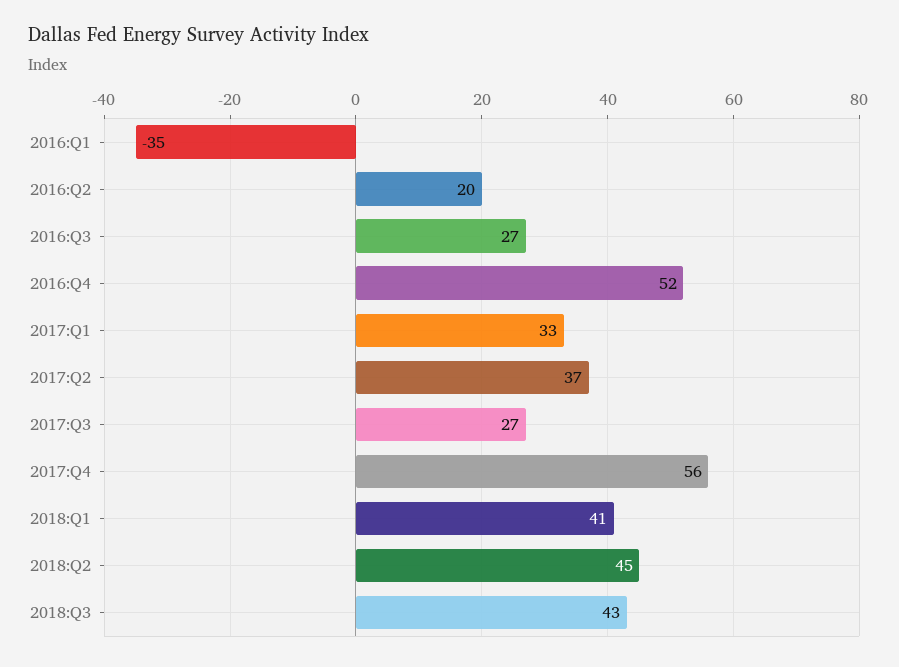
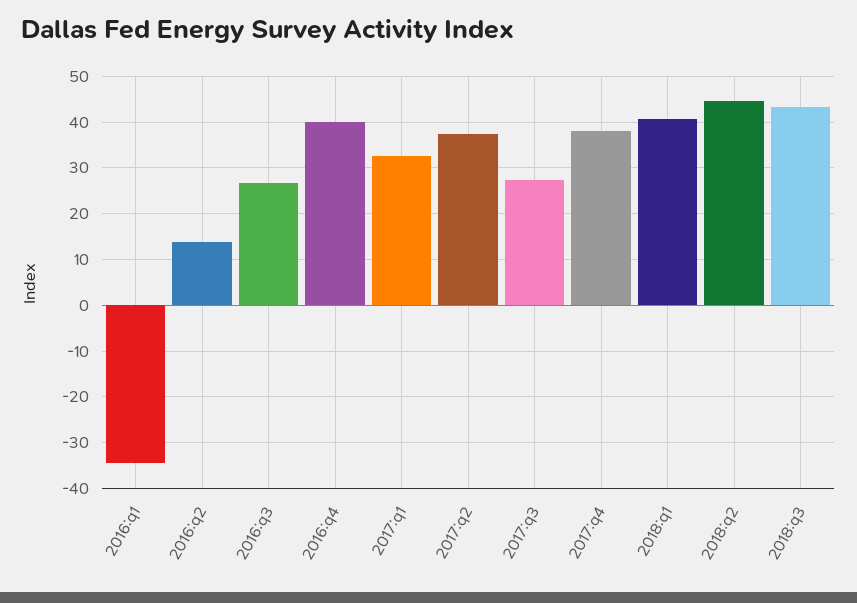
  {
    "2016:Q1": -35,
-   "2016:Q2": 20,
+   "2016:Q2": 14,
    "2016:Q3": 27,
-   "2016:Q4": 52,
+   "2016:Q4": 40,
    "2017:Q1": 33,
    "2017:Q2": 37,
    "2017:Q3": 27,
-   "2017:Q4": 56,
+   "2017:Q4": 38,
    "2018:Q1": 41,
    "2018:Q2": 45,
    "2018:Q3": 43
  }

